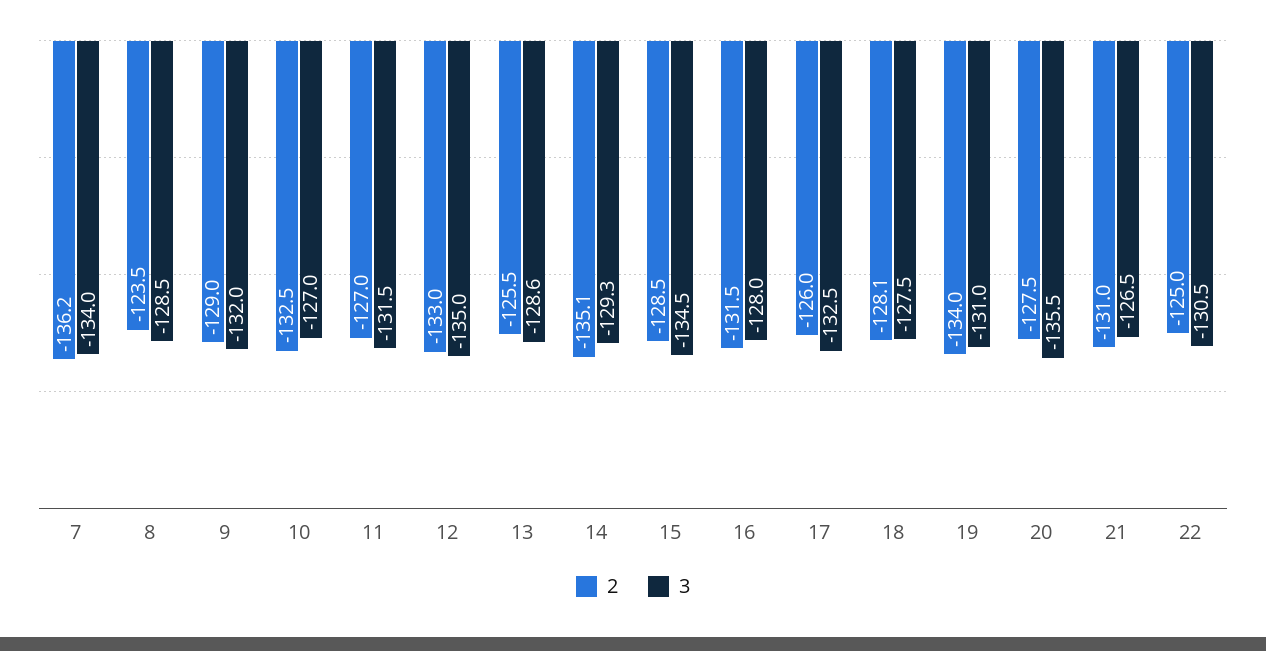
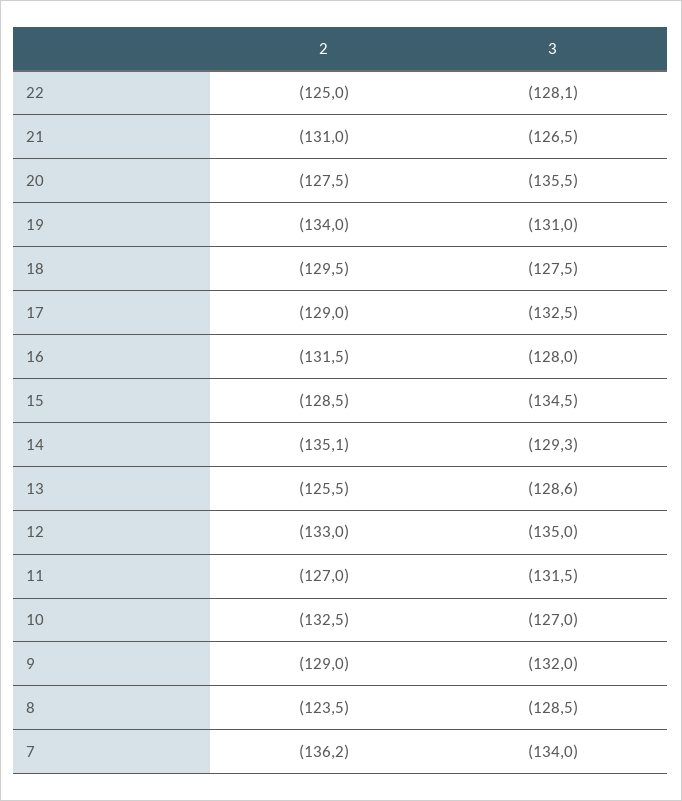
  {
    "2": {
      "7": -136.2,
      "8": -123.5,
      "9": -129,
      "10": -132.5,
      "11": -127,
      "12": -133,
      "13": -125.5,
      "14": -135.1,
      "15": -128.5,
      "16": -131.5,
-     "17": -126,
+     "17": -129,
-     "18": -128.1,
+     "18": -129.5,
      "19": -134,
      "20": -127.5,
      "21": -131,
      "22": -125
    },
    "3": {
      "7": -134,
      "8": -128.5,
      "9": -132,
      "10": -127,
      "11": -131.5,
      "12": -135,
      "13": -128.6,
      "14": -129.3,
      "15": -134.5,
      "16": -128,
      "17": -132.5,
      "18": -127.5,
      "19": -131,
      "20": -135.5,
      "21": -126.5,
-     "22": -130.5
+     "22": -128.1
    }
  }

